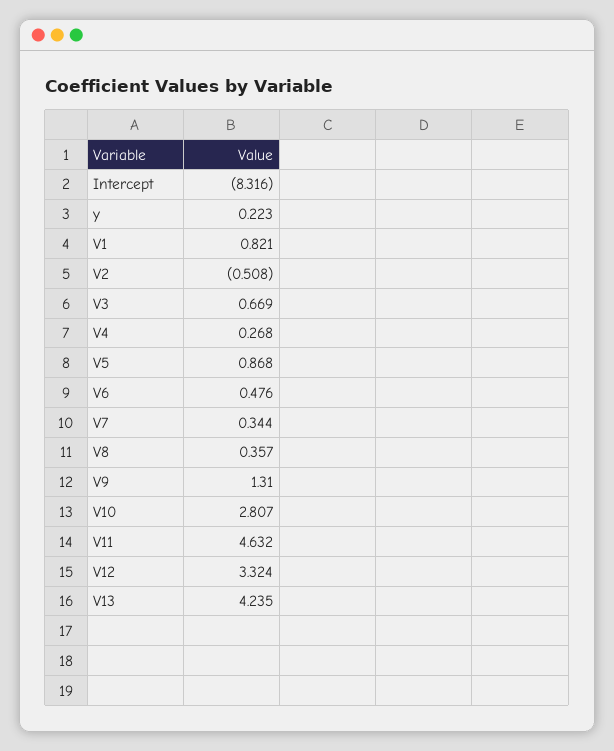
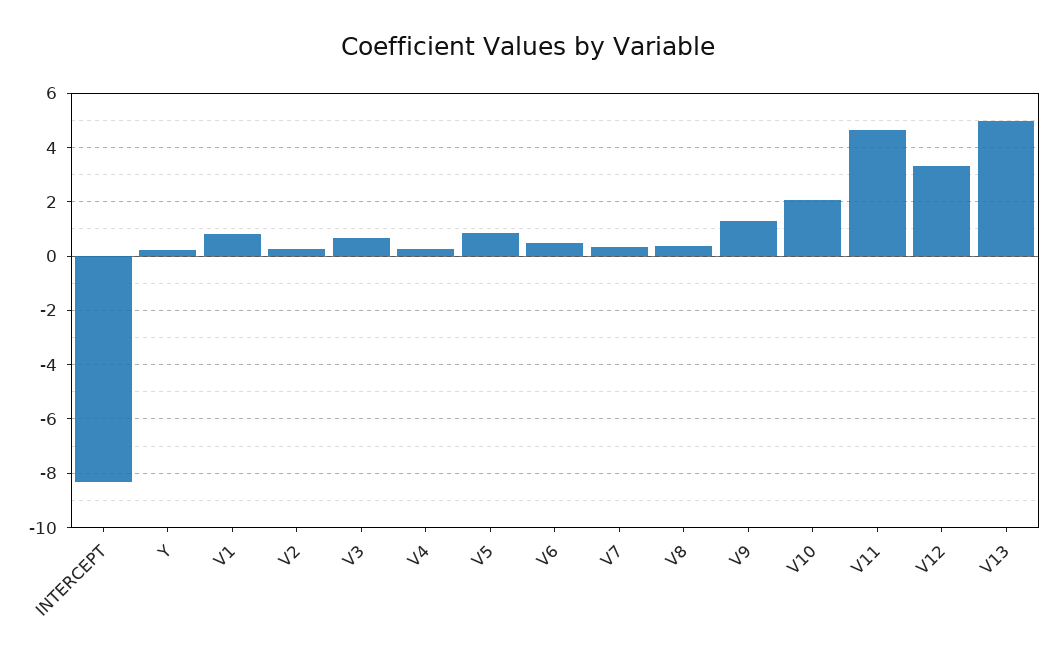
  {
    "Intercept": -8.316,
    "y": 0.223,
    "V1": 0.821,
-   "V2": -0.508,
+   "V2": 0.25,
    "V3": 0.669,
    "V4": 0.268,
    "V5": 0.868,
    "V6": 0.476,
    "V7": 0.344,
    "V8": 0.357,
    "V9": 1.31,
-   "V10": 2.807,
+   "V10": 2,
    "V11": 4.632,
    "V12": 3.324,
-   "V13": 4.235
+   "V13": 5
  }

